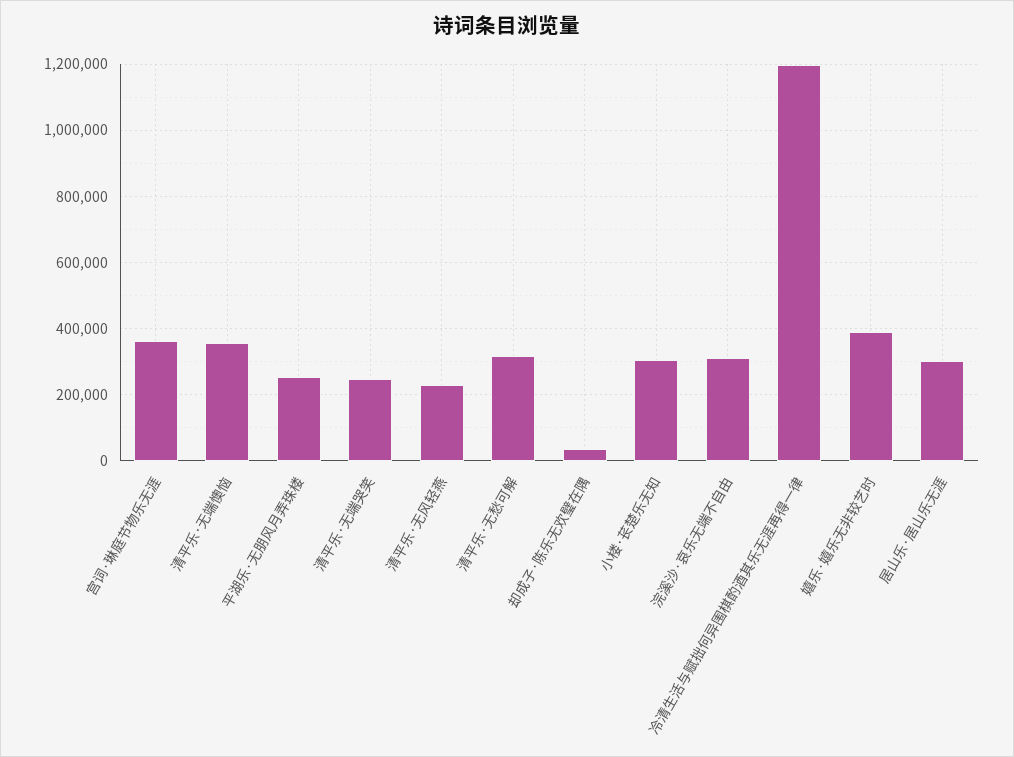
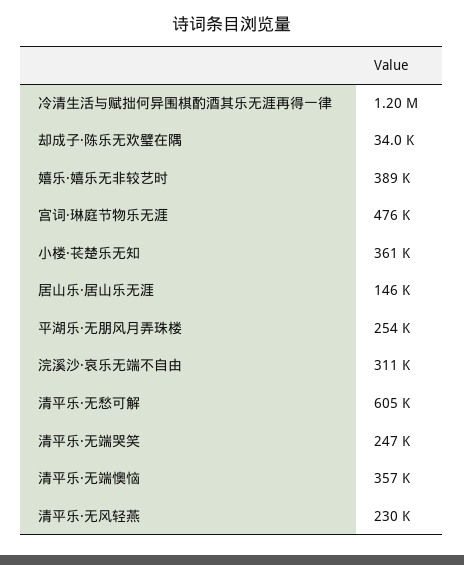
  {
-   "宫词·琳庭节物乐无涯": 360000,
+   "宫词·琳庭节物乐无涯": 476000,
    "清平乐·无端懊恼": 357000,
    "平湖乐·无朋风月弄珠楼": 254000,
    "清平乐·无端哭笑": 247000,
    "清平乐·无风轻燕": 230000,
-   "清平乐·无愁可解": 320000,
+   "清平乐·无愁可解": 605000,
    "却成子·陈乐无欢璧在隅": 34000,
-   "小楼·苌楚乐无知": 300000,
+   "小楼·苌楚乐无知": 361000,
    "浣溪沙·哀乐无端不自由": 311000,
    "冷清生活与赋拙何异围棋酌酒其乐无涯再得一律": 1200000,
    "嬉乐·嬉乐无非较艺时": 389000,
-   "居山乐·居山乐无涯": 300000
+   "居山乐·居山乐无涯": 146000
  }

